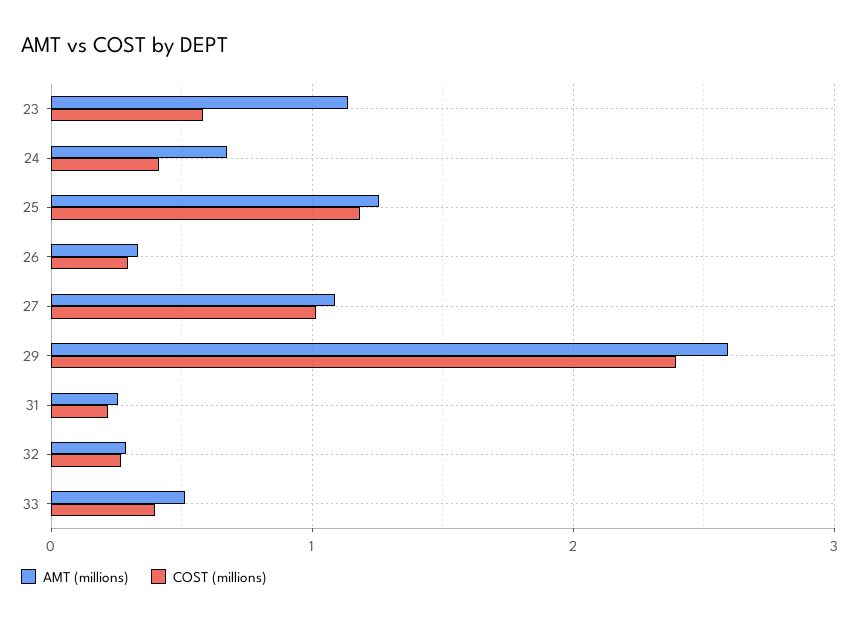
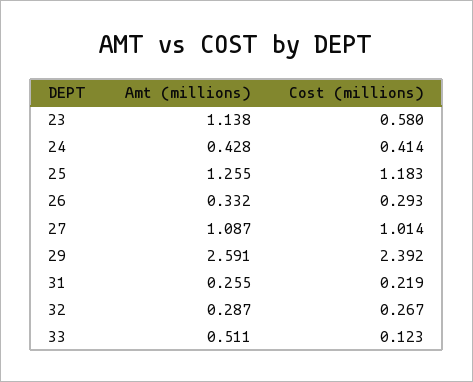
  {
    "AMT (millions)": {
      "23": 1.138,
-     "24": 0.7,
+     "24": 0.428,
      "25": 1.255,
      "26": 0.332,
      "27": 1.087,
      "29": 2.591,
      "31": 0.255,
      "32": 0.287,
      "33": 0.511
    },
    "COST (millions)": {
      "23": 0.58,
      "24": 0.414,
      "25": 1.183,
      "26": 0.293,
      "27": 1.014,
      "29": 2.392,
      "31": 0.219,
      "32": 0.267,
-     "33": 0.4
+     "33": 0.123
    }
  }

